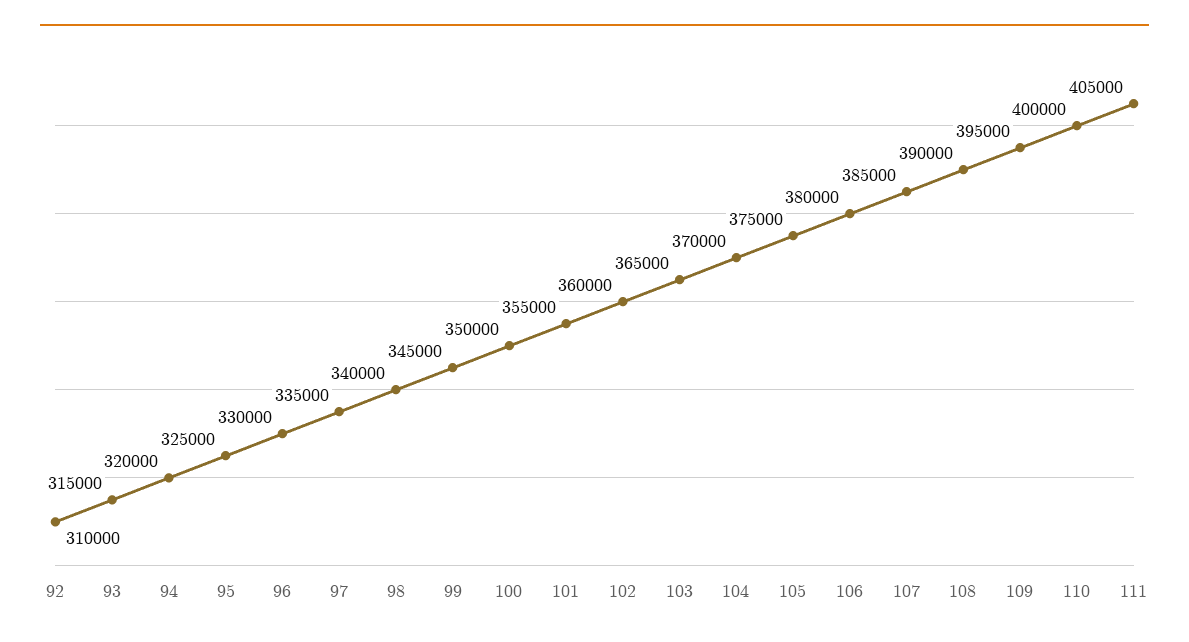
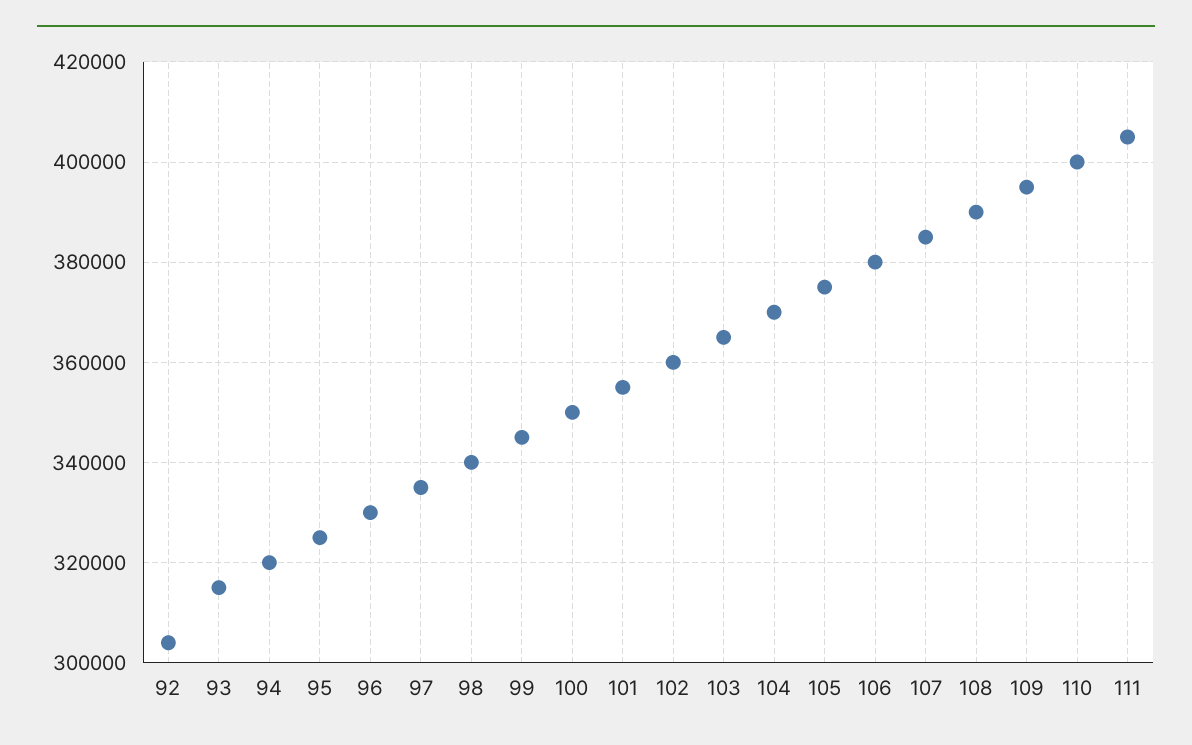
  {
-   "92": 310000,
+   "92": 304000,
    "93": 315000,
    "94": 320000,
    "95": 325000,
    "96": 330000,
    "97": 335000,
    "98": 340000,
    "99": 345000,
    "100": 350000,
    "101": 355000,
    "102": 360000,
    "103": 365000,
    "104": 370000,
    "105": 375000,
    "106": 380000,
    "107": 385000,
    "108": 390000,
    "109": 395000,
    "110": 400000,
    "111": 405000
  }

